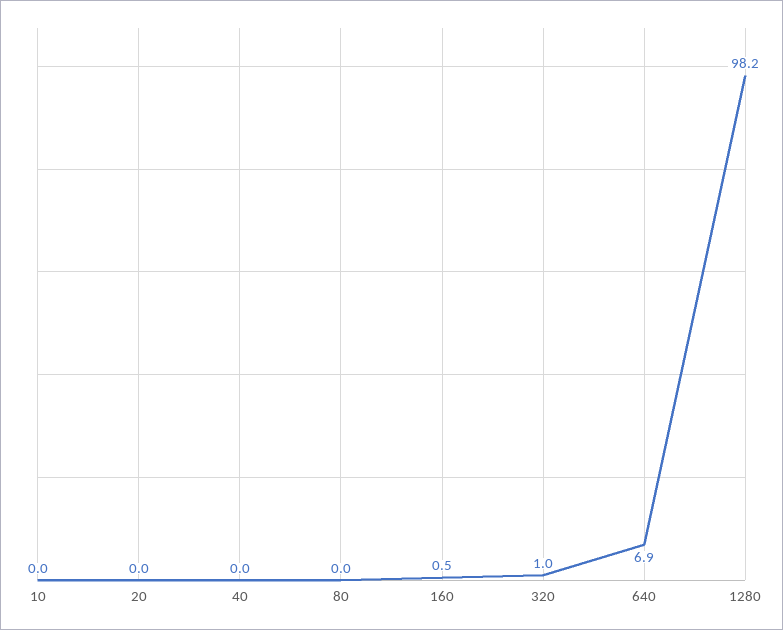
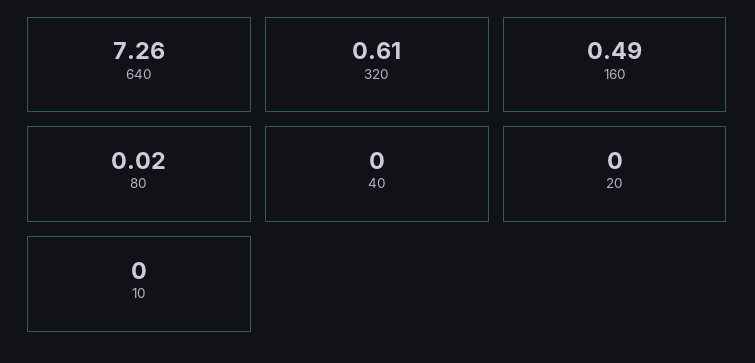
  {
    "10": 0,
    "20": 0,
    "40": 0,
    "80": 0.02,
    "160": 0.49,
-   "320": 1,
+   "320": 0.61,
-   "640": 6.9,
+   "640": 7.26
-   "1280": 98.2
  }

